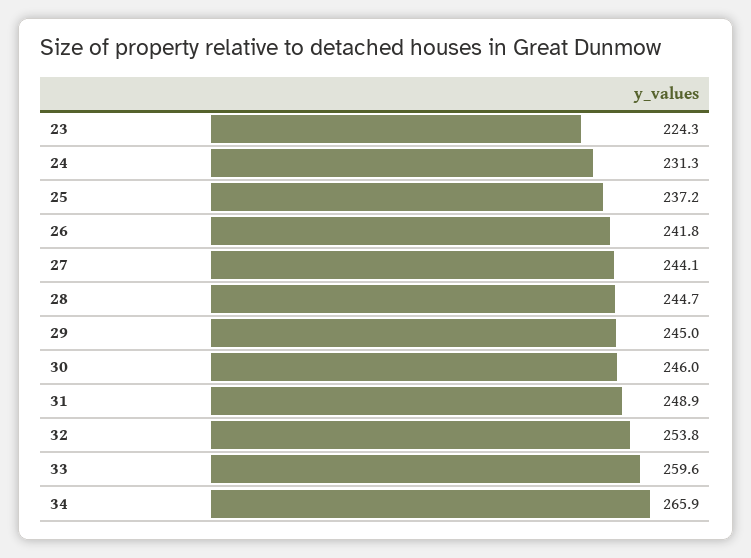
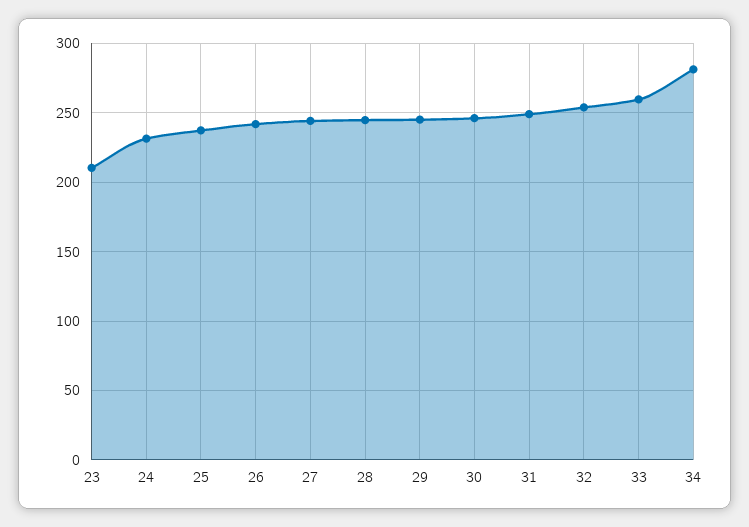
  {
-   "23": 224.3,
+   "23": 210,
    "24": 231.3,
    "25": 237.2,
    "26": 241.8,
    "27": 244.1,
    "28": 244.7,
    "29": 245,
    "30": 246,
    "31": 248.9,
    "32": 253.8,
    "33": 259.6,
-   "34": 265.9
+   "34": 280
  }

